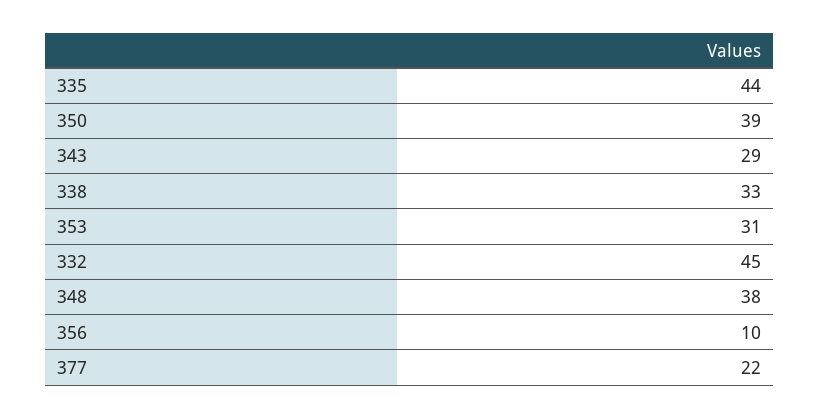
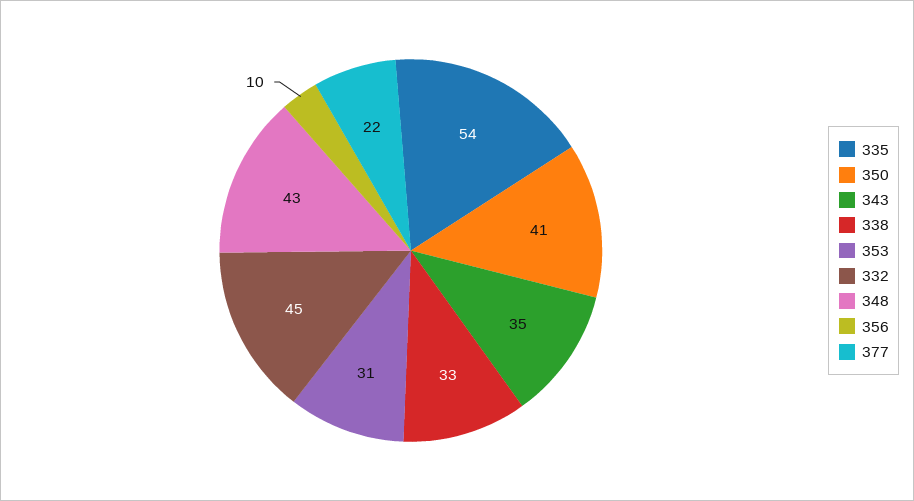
  {
-   "335": 44,
+   "335": 54,
-   "350": 39,
+   "350": 41,
-   "343": 29,
+   "343": 35,
    "338": 33,
    "353": 31,
    "332": 45,
-   "348": 38,
+   "348": 43,
    "356": 10,
    "377": 22
  }

